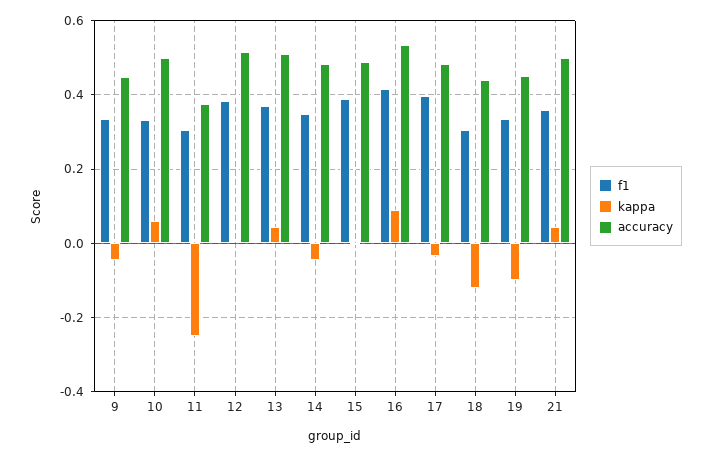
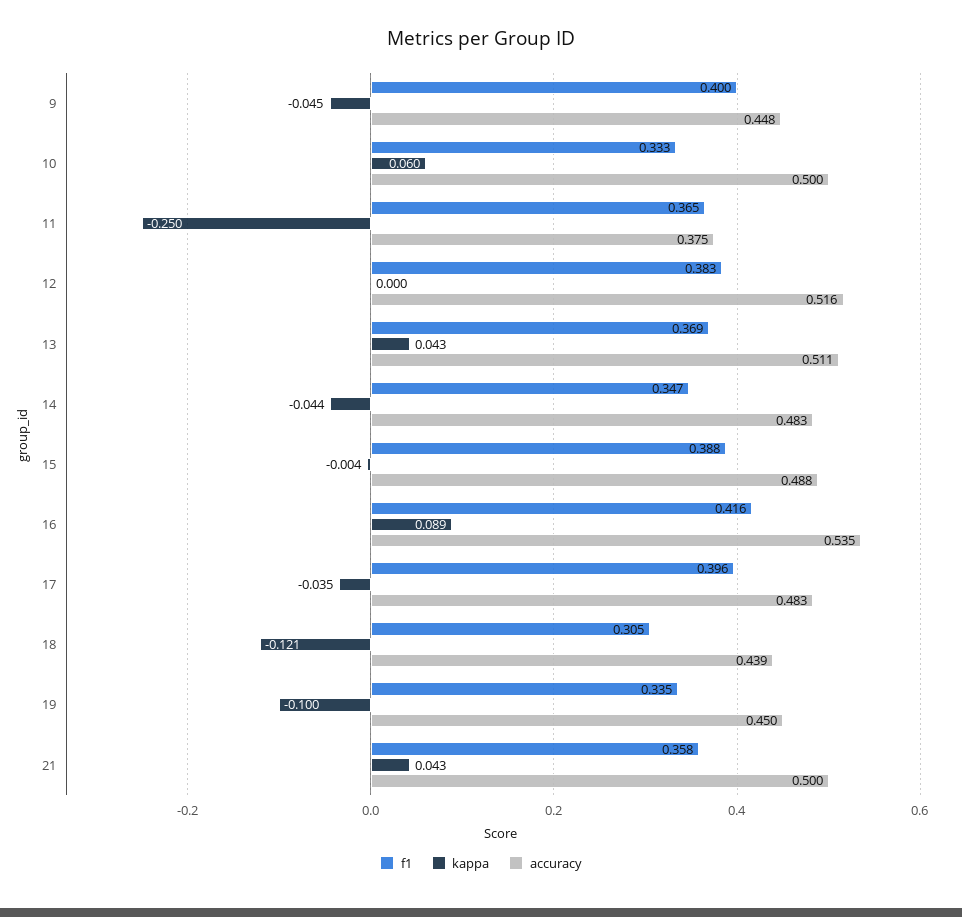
  {
    "f1": {
-     "9": 0.34,
+     "9": 0.4,
      "10": 0.333,
-     "11": 0.3,
+     "11": 0.365,
      "12": 0.383,
      "13": 0.369,
      "14": 0.347,
      "15": 0.388,
      "16": 0.416,
      "17": 0.396,
      "18": 0.305,
      "19": 0.335,
      "21": 0.358
    },
    "kappa": {
      "9": -0.045,
      "10": 0.06,
      "11": -0.25,
      "12": 0,
      "13": 0.043,
      "14": -0.044,
      "15": -0.004,
      "16": 0.089,
      "17": -0.035,
      "18": -0.121,
      "19": -0.1,
      "21": 0.043
    },
    "accuracy": {
      "9": 0.448,
      "10": 0.5,
      "11": 0.375,
      "12": 0.516,
      "13": 0.511,
      "14": 0.483,
      "15": 0.488,
      "16": 0.535,
      "17": 0.483,
      "18": 0.439,
      "19": 0.45,
      "21": 0.5
    }
  }

